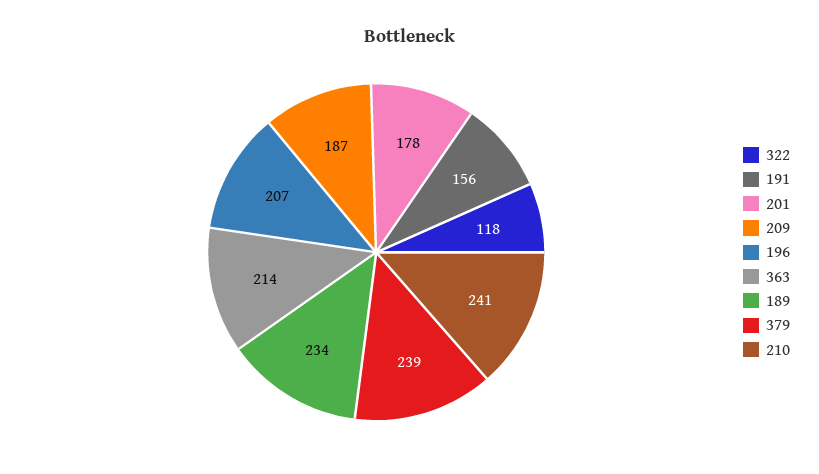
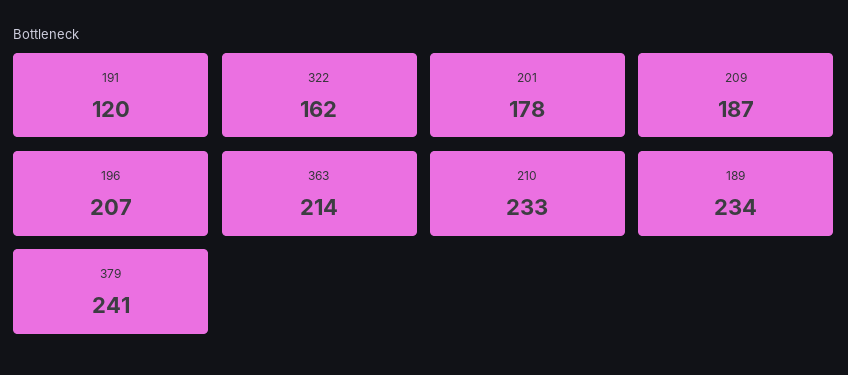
  {
-   "322": 118,
+   "322": 162,
-   "191": 156,
+   "191": 120,
    "201": 178,
    "209": 187,
    "196": 207,
    "363": 214,
    "189": 234,
-   "379": 239,
+   "379": 241,
-   "210": 241
+   "210": 233
  }

